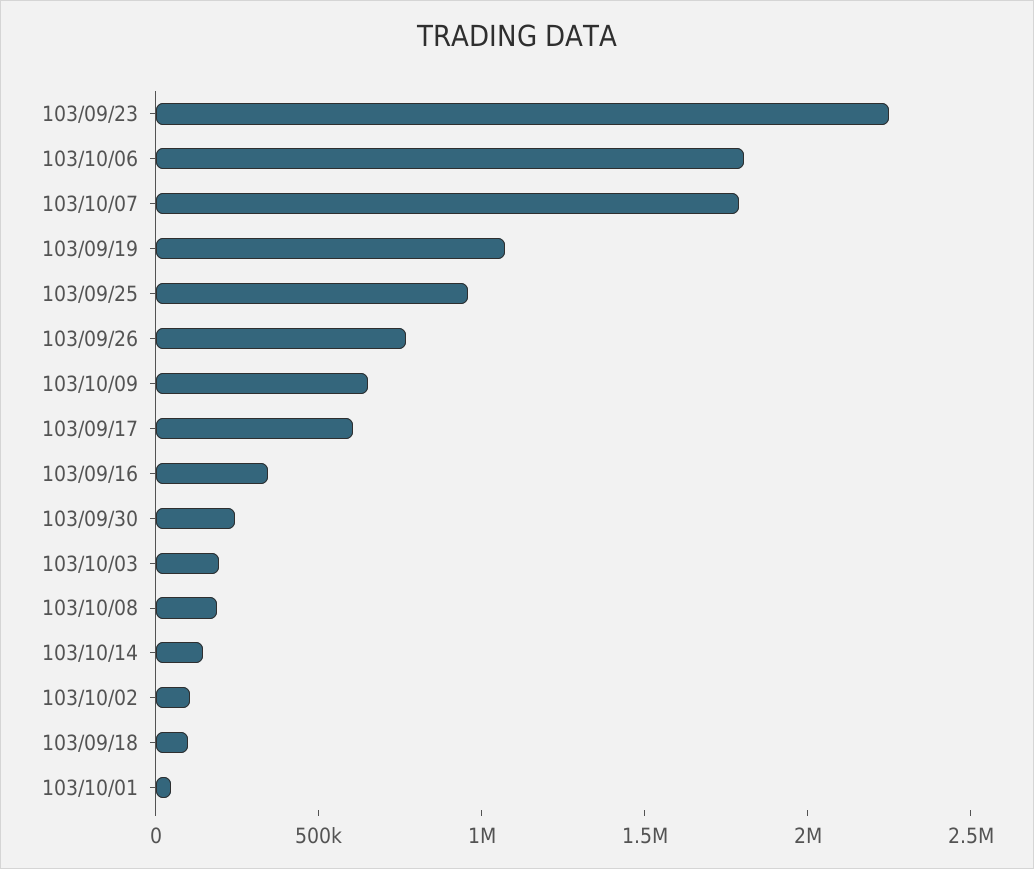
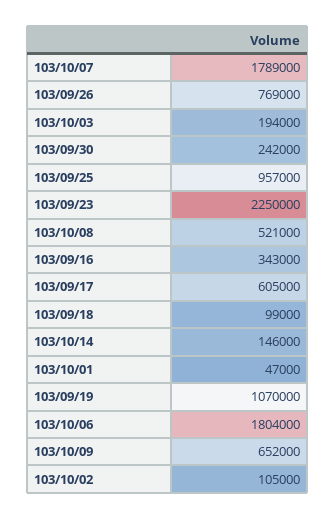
  {
    "103/09/23": 2250000,
    "103/10/06": 1804000,
    "103/10/07": 1789000,
    "103/09/19": 1070000,
    "103/09/25": 957000,
    "103/09/26": 769000,
    "103/10/09": 652000,
    "103/09/17": 605000,
    "103/09/16": 343000,
    "103/09/30": 242000,
    "103/10/03": 194000,
-   "103/10/08": 200000,
+   "103/10/08": 521000,
    "103/10/14": 146000,
    "103/10/02": 105000,
    "103/09/18": 99000,
    "103/10/01": 47000
  }

